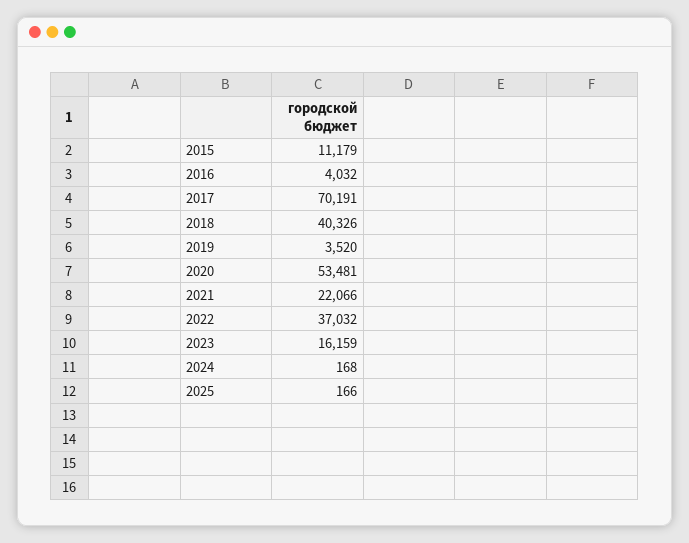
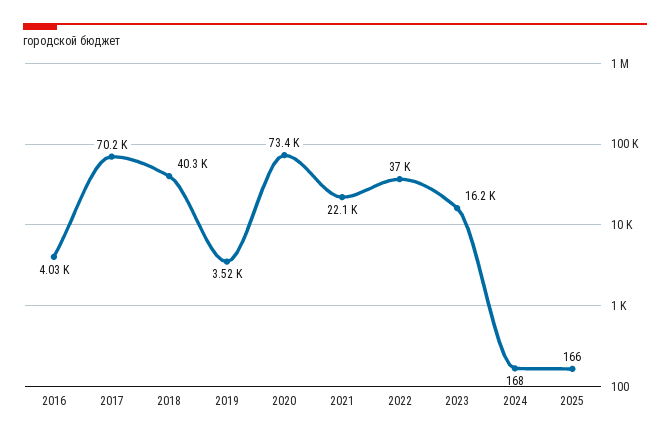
  {
-   "2015": 11179,
    "2016": 4032,
    "2017": 70191,
    "2018": 40326,
    "2019": 3520,
-   "2020": 53481,
+   "2020": 73400,
    "2021": 22066,
    "2022": 37032,
    "2023": 16159,
    "2024": 168,
    "2025": 166
  }

